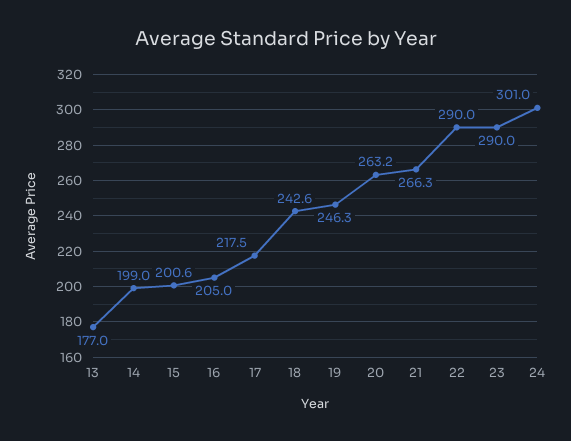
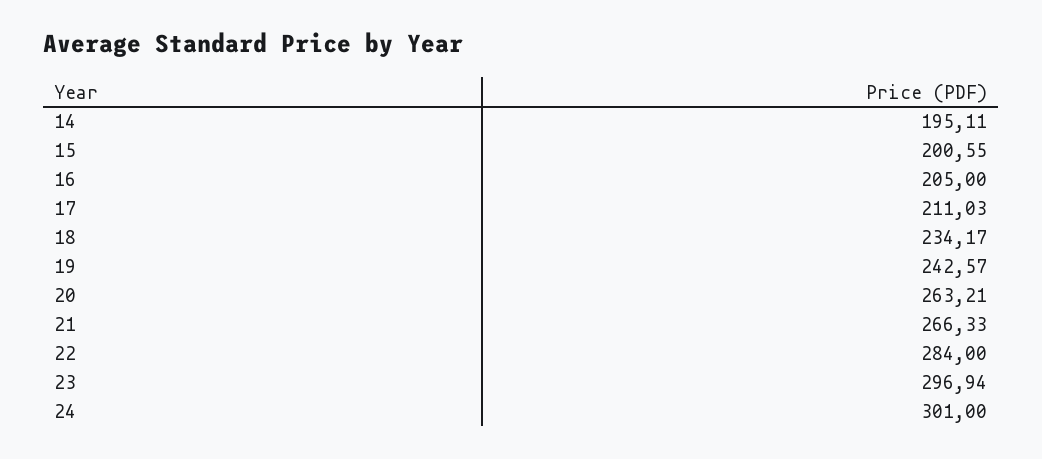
  {
-   "13": 177,
-   "14": 199,
+   "14": 195.11,
    "15": 200.55,
    "16": 205,
-   "17": 217.5,
+   "17": 211.03,
-   "18": 242.6,
+   "18": 234.17,
-   "19": 246.3,
+   "19": 242.57,
    "20": 263.21,
    "21": 266.33,
-   "22": 290,
+   "22": 284,
-   "23": 290,
+   "23": 296.94,
    "24": 301
  }

